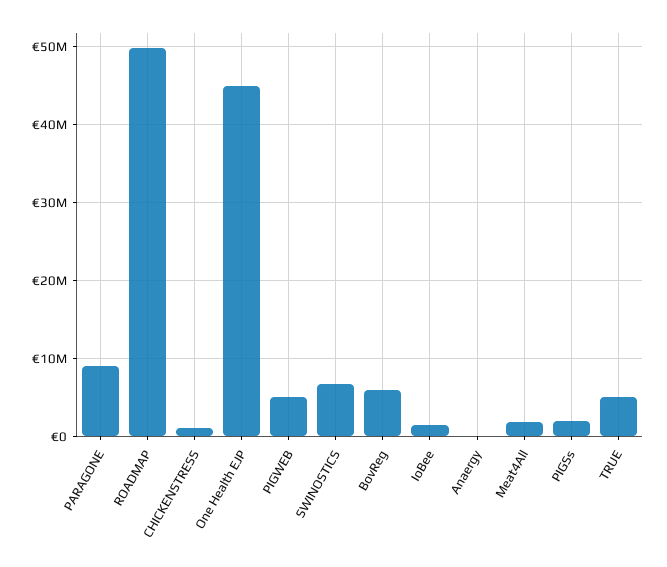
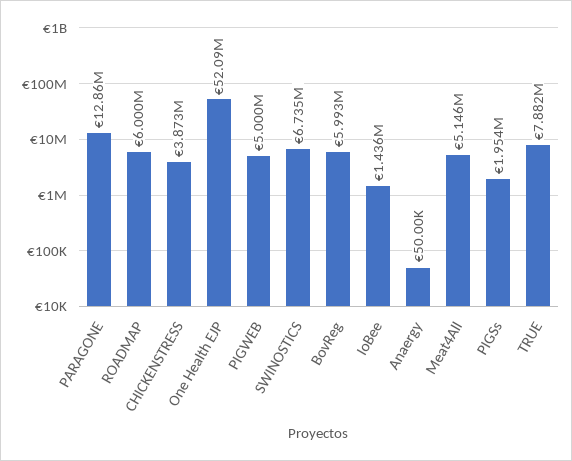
  {
-   "PARAGONE": 9000000,
+   "PARAGONE": 12860000,
-   "ROADMAP": 50000000,
+   "ROADMAP": 6000000,
-   "CHICKENSTRESS": 1000000,
+   "CHICKENSTRESS": 3873000,
-   "One Health EJP": 45000000,
+   "One Health EJP": 52090000,
    "PIGWEB": 5000000,
    "SWINOSTICS": 6735000,
    "BovReg": 5993000,
    "IoBee": 1436000,
    "Anaergy": 50000,
-   "Meat4All": 2000000,
+   "Meat4All": 5146000,
    "PIGSs": 1954000,
-   "TRUE": 5000000
+   "TRUE": 7882000
  }

